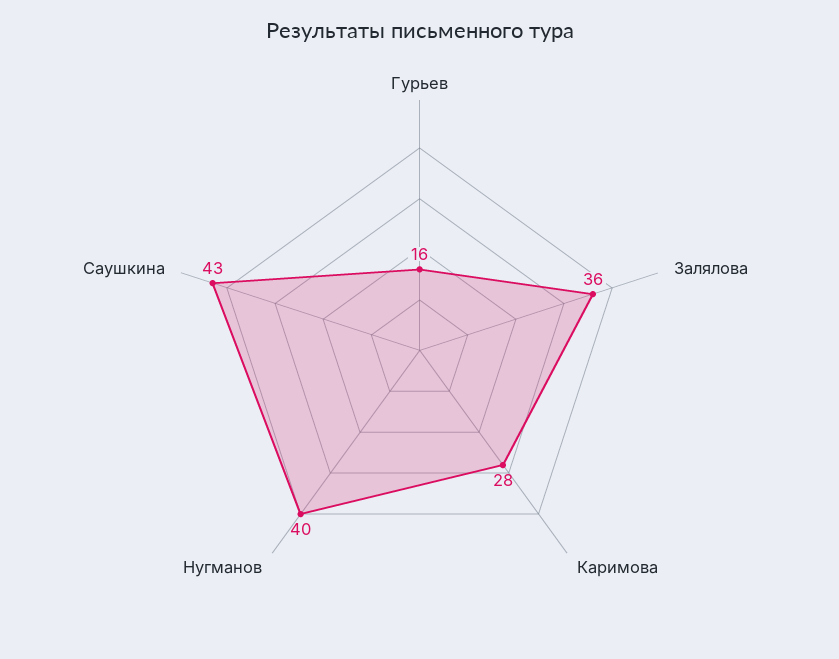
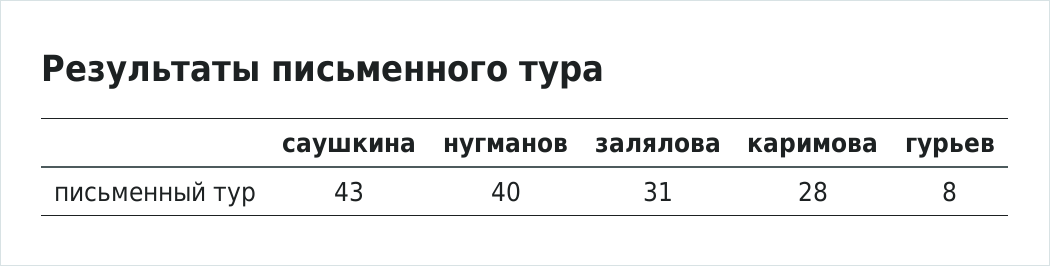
  {
-   "Гурьев": 16,
+   "Гурьев": 8,
-   "Залялова": 36,
+   "Залялова": 31,
    "Каримова": 28,
    "Нугманов": 40,
    "Саушкина": 43
  }

